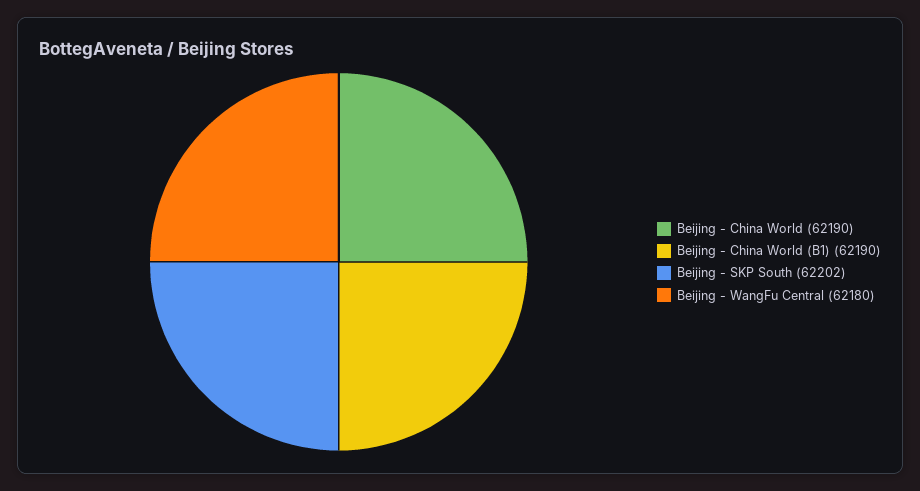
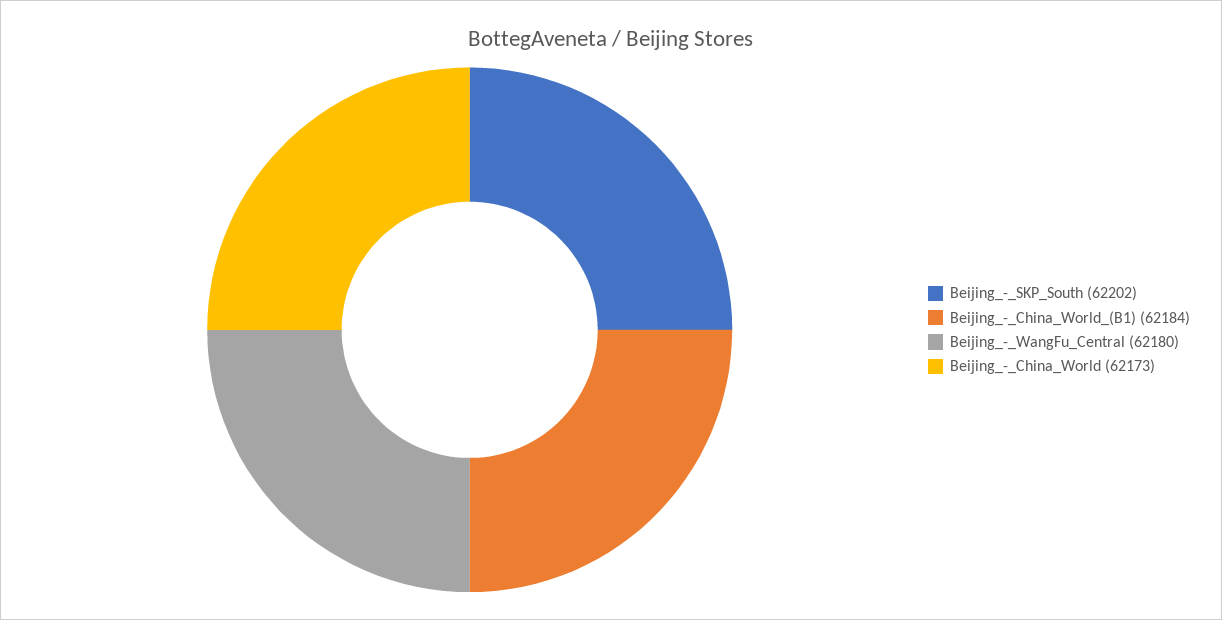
  {
-   "Beijing - China World": 62190,
+   "Beijing - China World": 62173,
-   "Beijing - China World (B1)": 62190,
+   "Beijing - China World (B1)": 62184,
    "Beijing - SKP South": 62202,
    "Beijing - WangFu Central": 62180
  }

